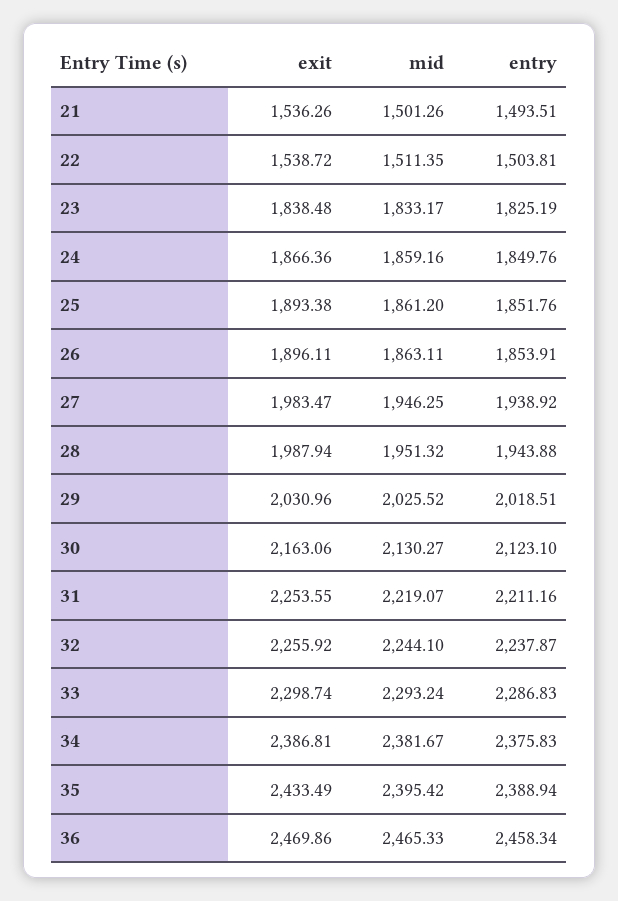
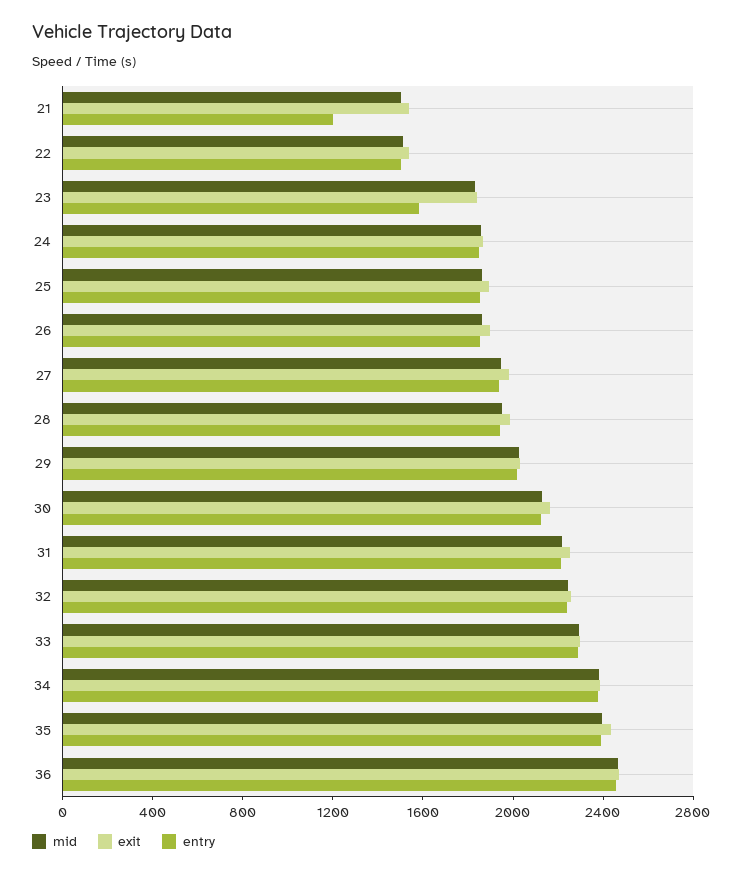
  {
    "exit": {
      "21": 1536.26,
      "22": 1538.72,
      "23": 1838.48,
      "24": 1866.36,
      "25": 1893.38,
      "26": 1896.11,
      "27": 1983.47,
      "28": 1987.94,
      "29": 2030.96,
      "30": 2163.06,
      "31": 2253.55,
      "32": 2255.92,
      "33": 2298.74,
      "34": 2386.81,
      "35": 2433.49,
      "36": 2469.86
    },
    "mid": {
      "21": 1501.26,
      "22": 1511.35,
      "23": 1833.17,
      "24": 1859.16,
      "25": 1861.2,
      "26": 1863.11,
      "27": 1946.25,
      "28": 1951.32,
      "29": 2025.52,
      "30": 2130.27,
      "31": 2219.07,
      "32": 2244.1,
      "33": 2293.24,
      "34": 2381.67,
      "35": 2395.42,
      "36": 2465.33
    },
    "entry": {
-     "21": 1493.51,
+     "21": 1200,
      "22": 1503.81,
-     "23": 1825.19,
+     "23": 1600,
      "24": 1849.76,
      "25": 1851.76,
      "26": 1853.91,
      "27": 1938.92,
      "28": 1943.88,
      "29": 2018.51,
      "30": 2123.1,
      "31": 2211.16,
      "32": 2237.87,
      "33": 2286.83,
      "34": 2375.83,
      "35": 2388.94,
      "36": 2458.34
    }
  }

